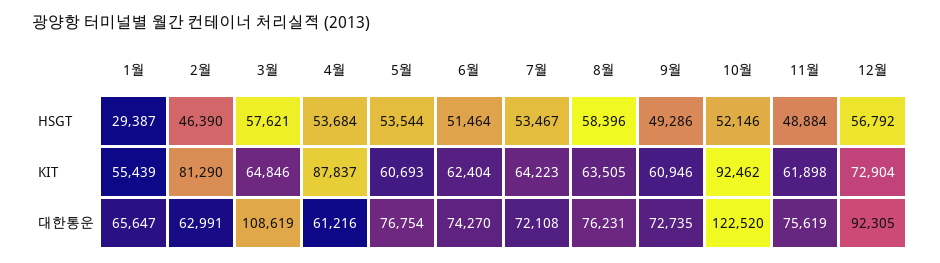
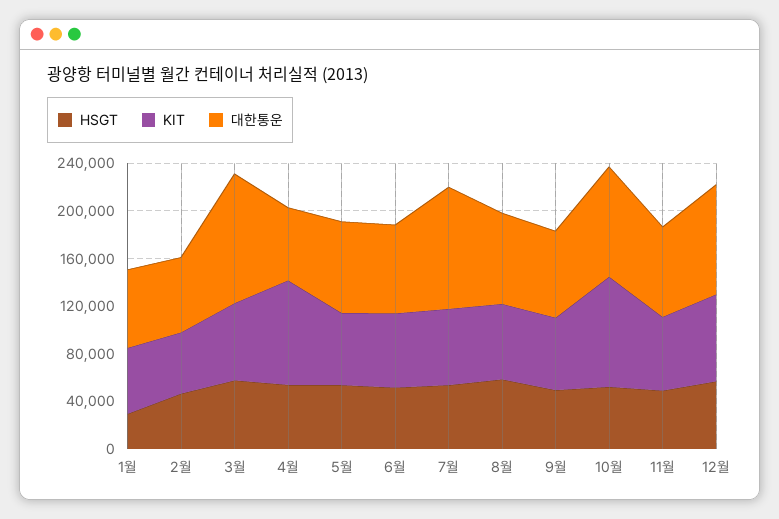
  {
    "HSGT": {
      "1월": 29387,
      "2월": 46390,
      "3월": 57621,
      "4월": 53684,
      "5월": 53544,
      "6월": 51464,
      "7월": 53467,
      "8월": 58396,
      "9월": 49286,
      "10월": 52146,
      "11월": 48884,
      "12월": 56792
    },
    "KIT": {
      "1월": 55439,
-     "2월": 81290,
+     "2월": 50000,
      "3월": 64846,
      "4월": 87837,
      "5월": 60693,
      "6월": 62404,
      "7월": 64223,
      "8월": 63505,
      "9월": 60946,
      "10월": 92462,
      "11월": 61898,
      "12월": 72904
    },
    "대한통운": {
      "1월": 65647,
      "2월": 62991,
      "3월": 108619,
      "4월": 61216,
      "5월": 76754,
      "6월": 74270,
-     "7월": 72108,
+     "7월": 100000,
      "8월": 76231,
      "9월": 72735,
-     "10월": 122520,
+     "10월": 90000,
      "11월": 75619,
      "12월": 92305
    }
  }

